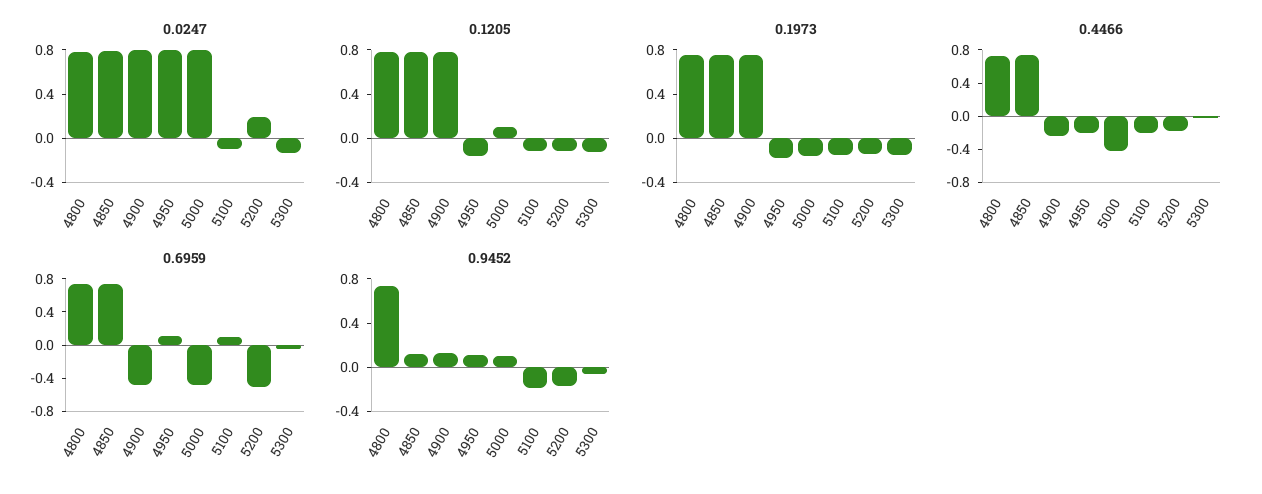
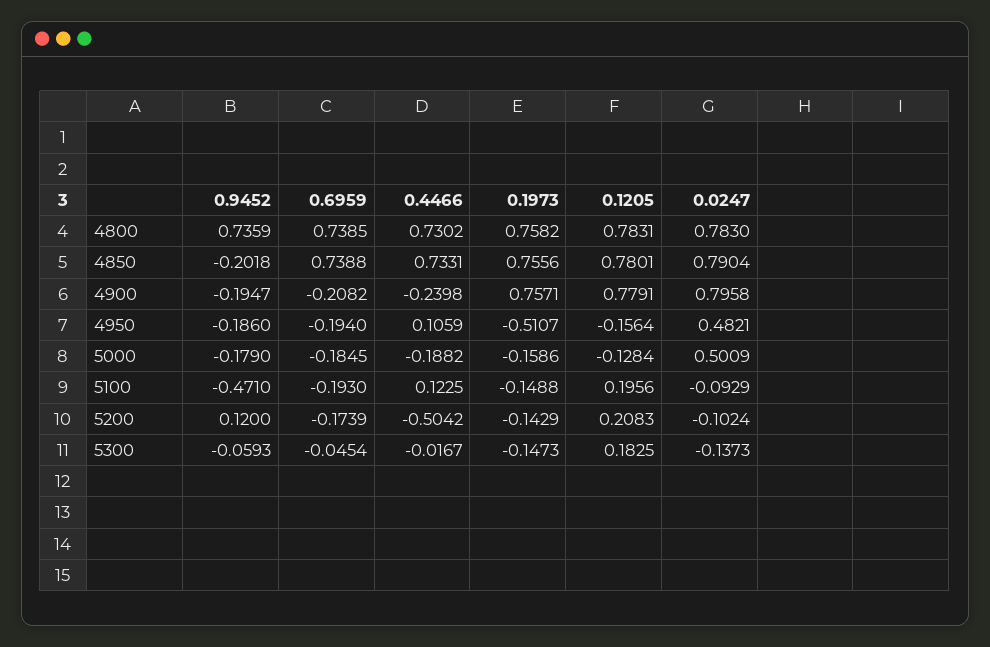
  {
    "0.0247": {
      "4800": 0.783,
      "4850": 0.7904,
      "4900": 0.7958,
-     "4950": 0.8,
+     "4950": 0.4821,
-     "5000": 0.8,
+     "5000": 0.5009,
      "5100": -0.0929,
-     "5200": 0.2,
+     "5200": -0.1024,
      "5300": -0.1373
    },
    "0.1205": {
      "4800": 0.7831,
      "4850": 0.7801,
      "4900": 0.7791,
      "4950": -0.1564,
-     "5000": 0.1,
+     "5000": -0.1284,
-     "5100": -0.1,
+     "5100": 0.1956,
-     "5200": -0.1,
+     "5200": 0.2083,
-     "5300": -0.1
+     "5300": 0.1825
    },
    "0.1973": {
      "4800": 0.7582,
      "4850": 0.7556,
      "4900": 0.7571,
-     "4950": -0.2,
+     "4950": -0.5107,
      "5000": -0.1586,
      "5100": -0.1488,
      "5200": -0.1429,
      "5300": -0.1473
    },
    "0.4466": {
      "4800": 0.7302,
      "4850": 0.7331,
      "4900": -0.2398,
-     "4950": -0.2,
+     "4950": 0.1059,
-     "5000": -0.4,
+     "5000": -0.1882,
-     "5100": -0.2,
+     "5100": 0.1225,
-     "5200": -0.2,
+     "5200": -0.5042,
      "5300": -0.0167
    },
    "0.6959": {
      "4800": 0.7385,
      "4850": 0.7388,
-     "4900": -0.5,
+     "4900": -0.2082,
-     "4950": 0.1,
+     "4950": -0.194,
-     "5000": -0.5,
+     "5000": -0.1845,
-     "5100": 0.1,
+     "5100": -0.193,
-     "5200": -0.5,
+     "5200": -0.1739,
      "5300": -0.0454
    },
    "0.9452": {
      "4800": 0.7359,
-     "4850": 0.1,
+     "4850": -0.2018,
-     "4900": 0.1,
+     "4900": -0.1947,
-     "4950": 0.1,
+     "4950": -0.186,
-     "5000": 0.1,
+     "5000": -0.179,
-     "5100": -0.2,
+     "5100": -0.471,
-     "5200": -0.2,
+     "5200": 0.12,
      "5300": -0.0593
    }
  }

